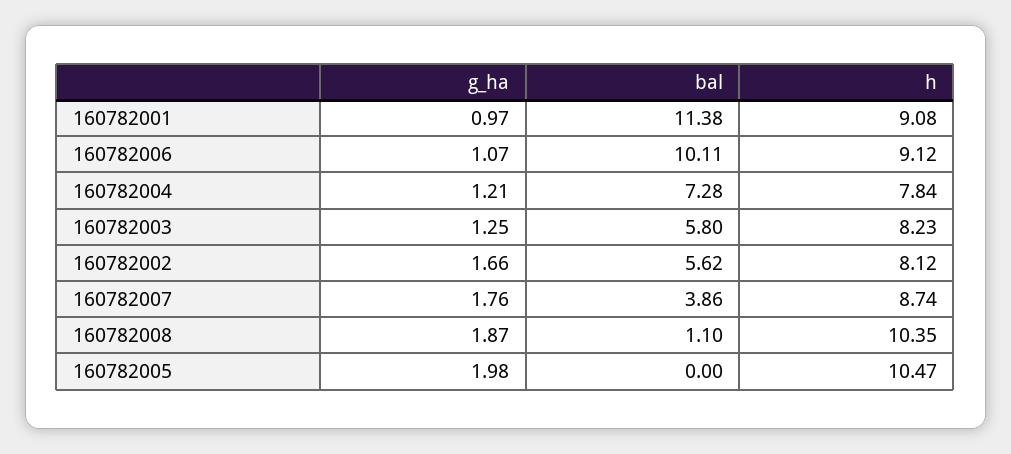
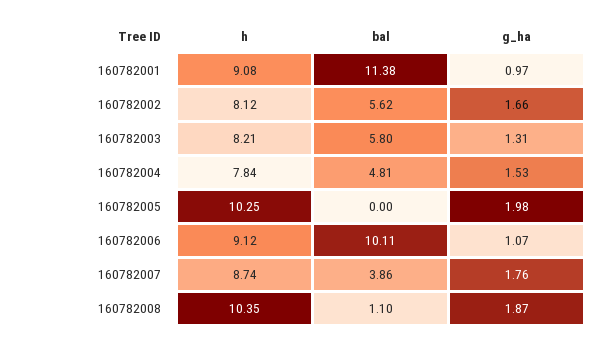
  {
    "g_ha": {
      "160782001": 0.97,
      "160782006": 1.07,
-     "160782004": 1.21,
+     "160782004": 1.53,
-     "160782003": 1.25,
+     "160782003": 1.31,
      "160782002": 1.66,
      "160782007": 1.76,
      "160782008": 1.87,
      "160782005": 1.98
    },
    "bal": {
      "160782001": 11.38,
      "160782006": 10.11,
-     "160782004": 7.28,
+     "160782004": 4.81,
      "160782003": 5.8,
      "160782002": 5.62,
      "160782007": 3.86,
      "160782008": 1.1,
      "160782005": 0
    },
    "h": {
      "160782001": 9.08,
      "160782006": 9.12,
      "160782004": 7.84,
-     "160782003": 8.23,
+     "160782003": 8.21,
      "160782002": 8.12,
      "160782007": 8.74,
      "160782008": 10.35,
-     "160782005": 10.47
+     "160782005": 10.25
    }
  }

